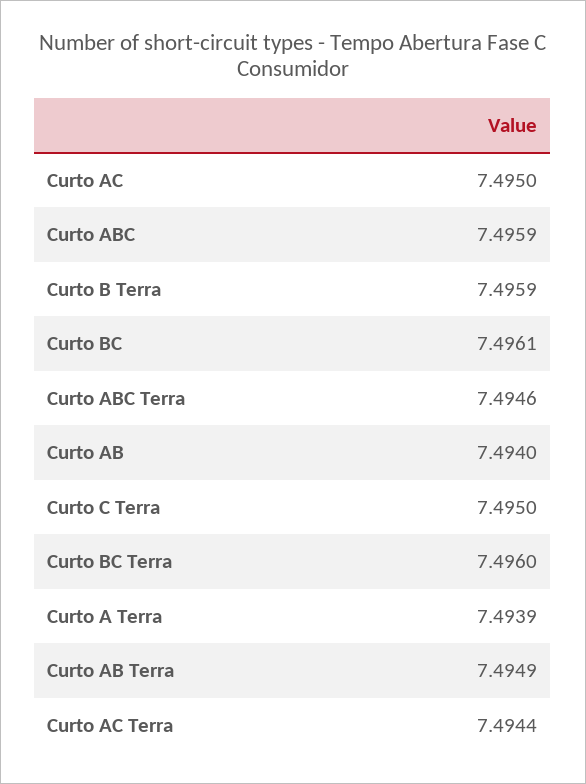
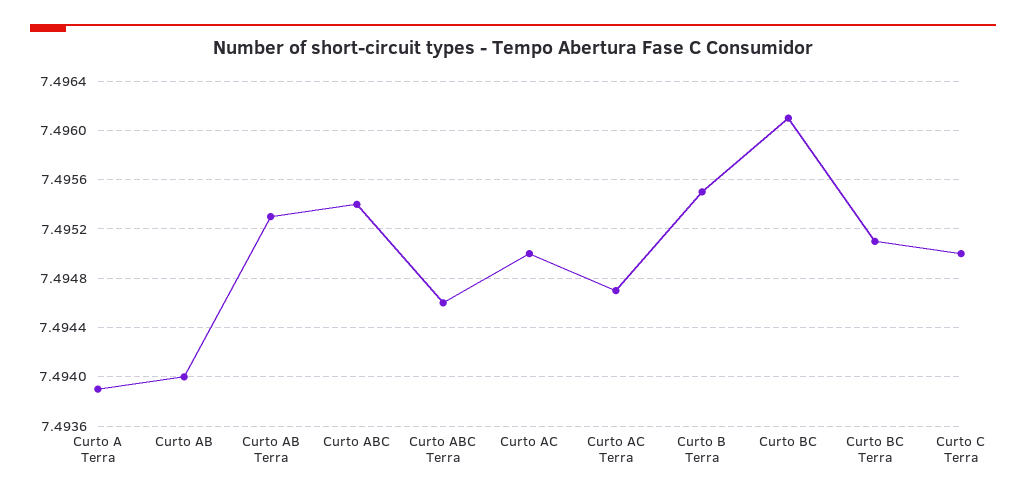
  {
    "Curto AC": 7.495,
-   "Curto ABC": 7.4959,
+   "Curto ABC": 7.4954,
-   "Curto B Terra": 7.4959,
+   "Curto B Terra": 7.4955,
    "Curto BC": 7.4961,
    "Curto ABC Terra": 7.4946,
    "Curto AB": 7.494,
    "Curto C Terra": 7.495,
-   "Curto BC Terra": 7.496,
+   "Curto BC Terra": 7.4951,
    "Curto A Terra": 7.4939,
-   "Curto AB Terra": 7.4949,
+   "Curto AB Terra": 7.4953,
-   "Curto AC Terra": 7.4944
+   "Curto AC Terra": 7.4947
  }

